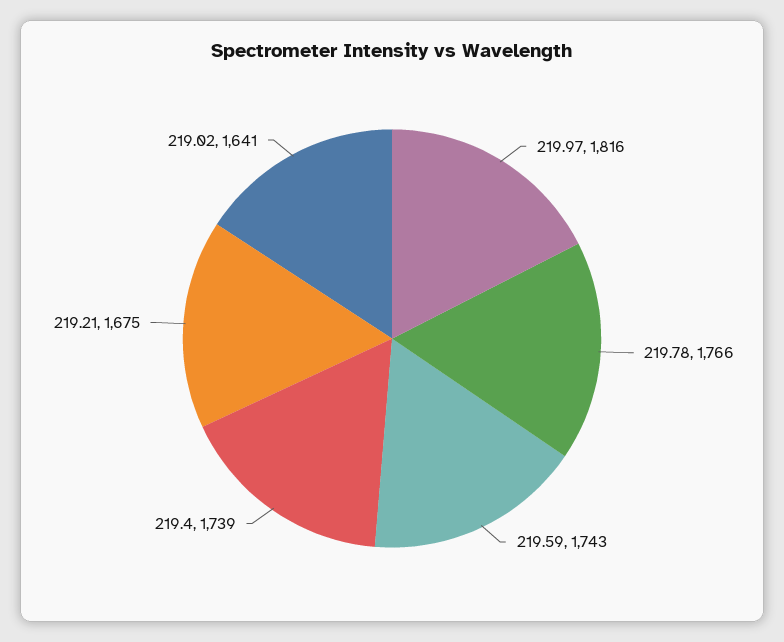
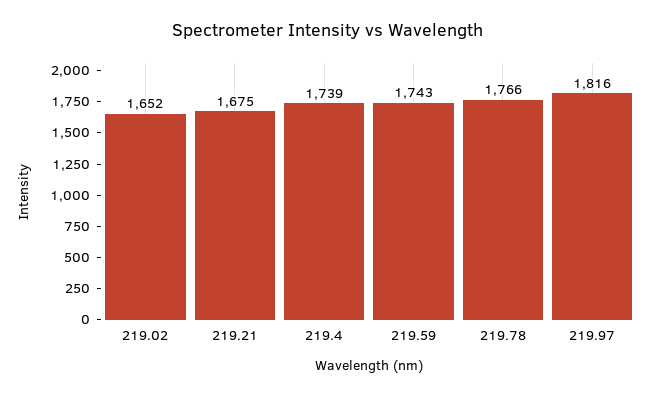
  {
    "219.97": 1816,
    "219.78": 1766,
    "219.59": 1743,
    "219.4": 1739,
    "219.21": 1675,
-   "219.02": 1641
+   "219.02": 1652
  }

